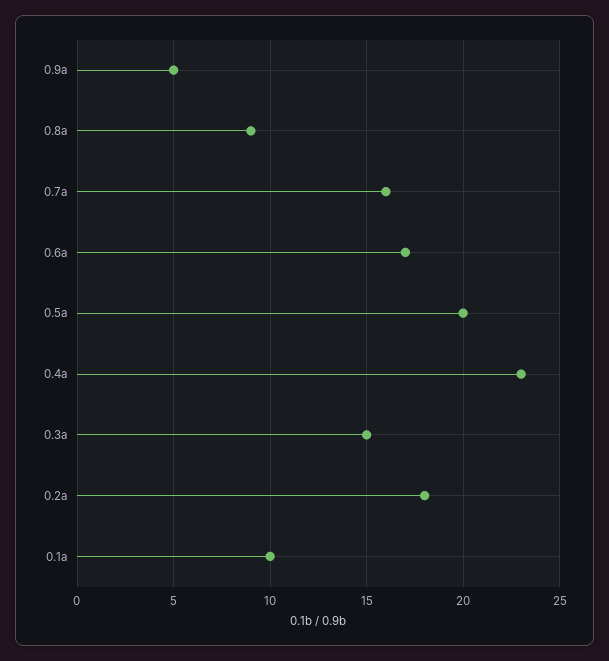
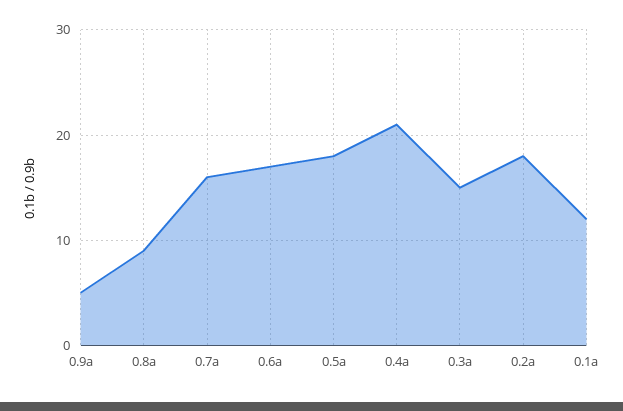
  {
    "0.9a": 5,
    "0.8a": 9,
    "0.7a": 16,
    "0.6a": 17,
-   "0.5a": 20,
+   "0.5a": 18,
-   "0.4a": 23,
+   "0.4a": 21,
    "0.3a": 15,
    "0.2a": 18,
-   "0.1a": 10
+   "0.1a": 12
  }

